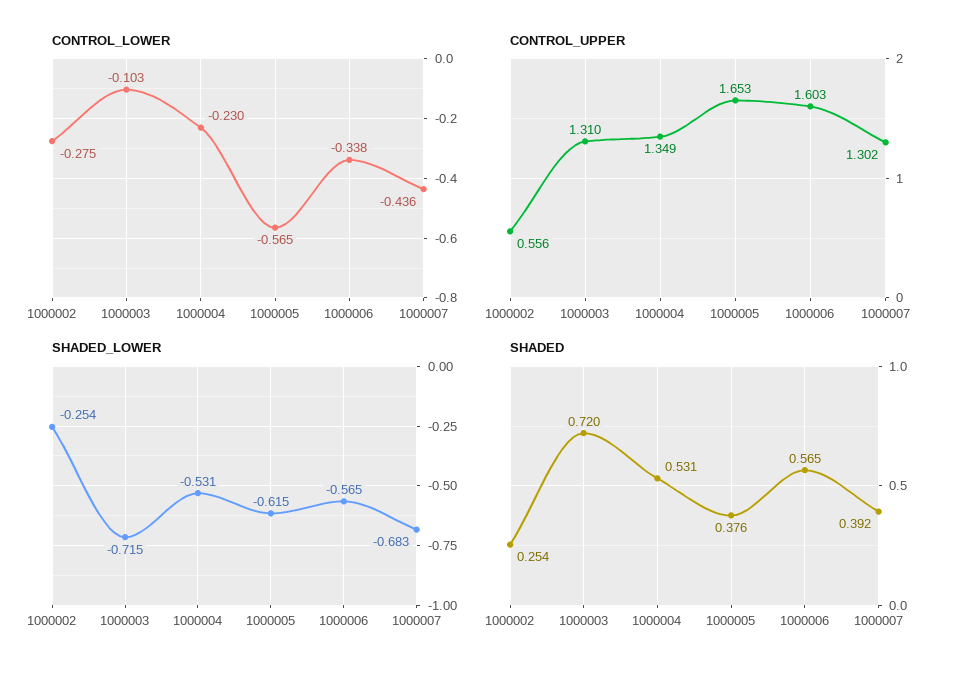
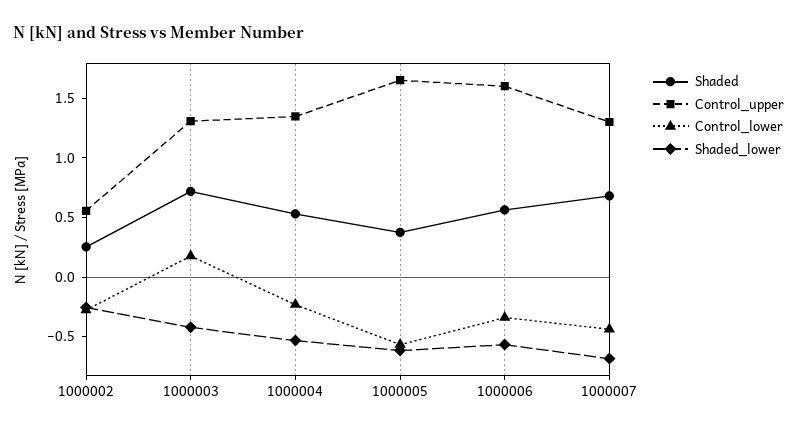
  {
    "CONTROL_LOWER": {
      "1000002": -0.275,
-     "1000003": -0.103,
+     "1000003": 0.2,
      "1000004": -0.23,
      "1000005": -0.565,
      "1000006": -0.338,
      "1000007": -0.436
    },
    "CONTROL_UPPER": {
      "1000002": 0.556,
      "1000003": 1.31,
      "1000004": 1.349,
      "1000005": 1.653,
      "1000006": 1.603,
      "1000007": 1.302
    },
    "SHADED_LOWER": {
      "1000002": -0.254,
-     "1000003": -0.715,
+     "1000003": -0.4,
      "1000004": -0.531,
      "1000005": -0.615,
      "1000006": -0.565,
      "1000007": -0.683
    },
    "SHADED": {
      "1000002": 0.254,
      "1000003": 0.72,
      "1000004": 0.531,
      "1000005": 0.376,
      "1000006": 0.565,
-     "1000007": 0.392
+     "1000007": 0.7
    }
  }

